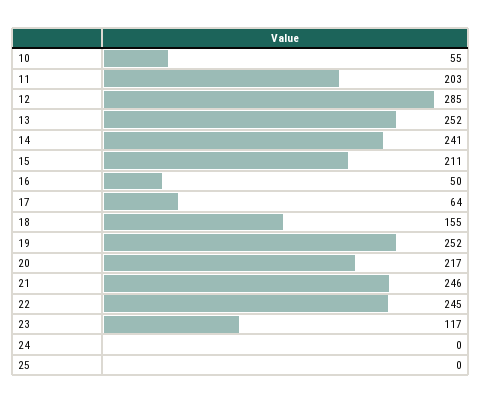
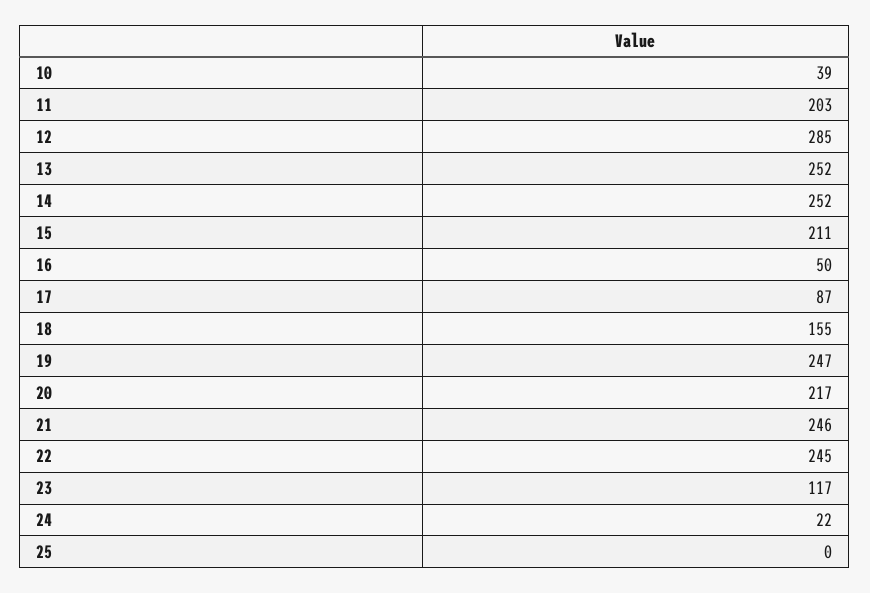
  {
-   "10": 55,
+   "10": 39,
    "11": 203,
    "12": 285,
    "13": 252,
-   "14": 241,
+   "14": 252,
    "15": 211,
    "16": 50,
-   "17": 64,
+   "17": 87,
    "18": 155,
-   "19": 252,
+   "19": 247,
    "20": 217,
    "21": 246,
    "22": 245,
    "23": 117,
-   "24": 0,
+   "24": 22,
    "25": 0
  }

